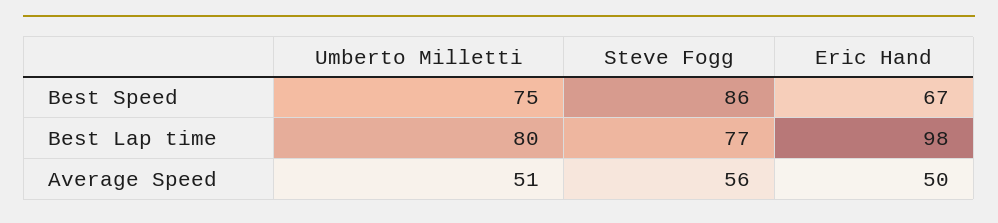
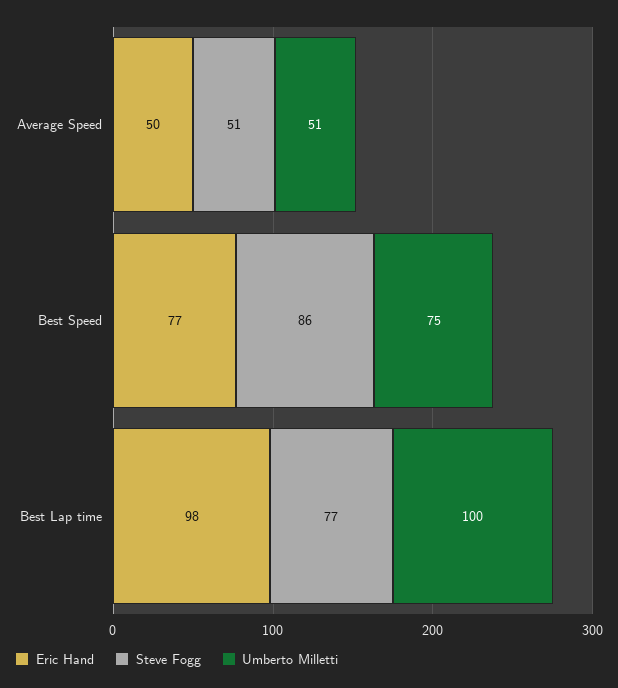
  {
    "Umberto Milletti": {
      "Best Speed": 75,
-     "Best Lap time": 80,
+     "Best Lap time": 100,
      "Average Speed": 51
    },
    "Steve Fogg": {
      "Best Speed": 86,
      "Best Lap time": 77,
-     "Average Speed": 56
+     "Average Speed": 51
    },
    "Eric Hand": {
-     "Best Speed": 67,
+     "Best Speed": 77,
      "Best Lap time": 98,
      "Average Speed": 50
    }
  }

